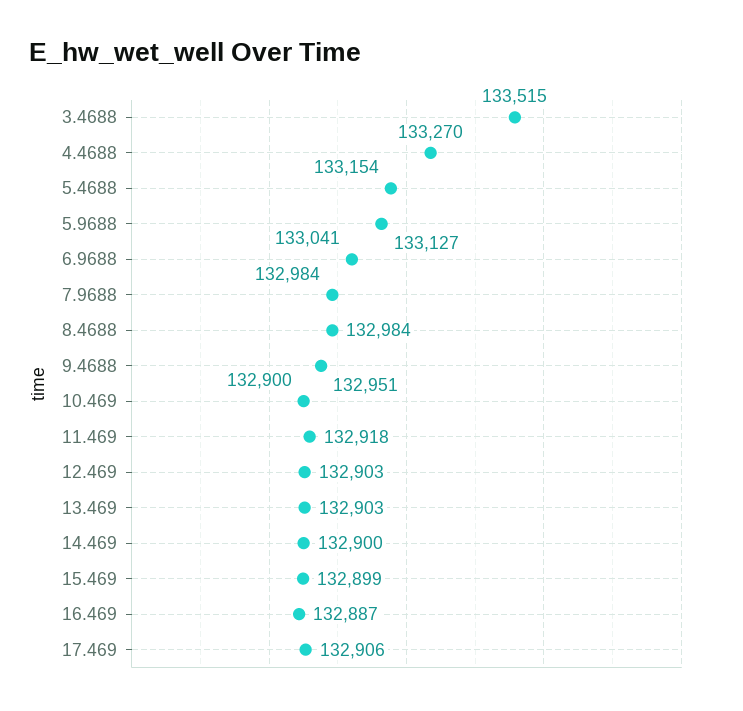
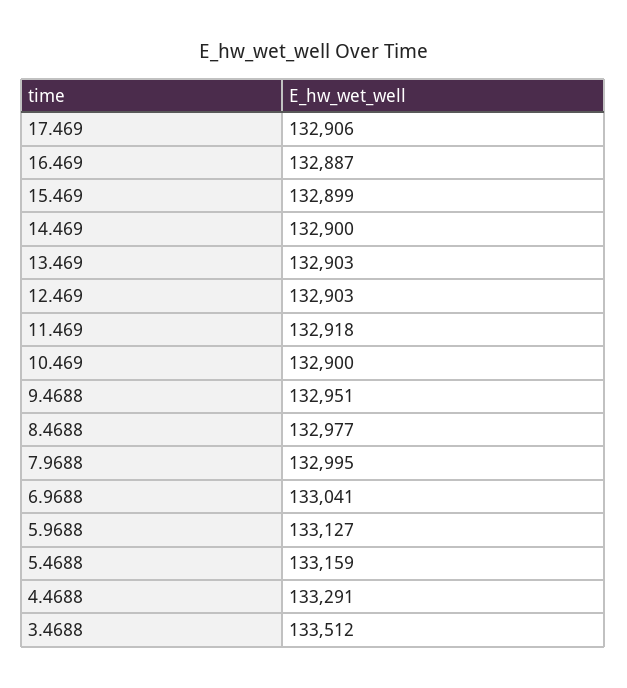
  {
-   "3.4688": 133515,
+   "3.4688": 133512,
-   "4.4688": 133270,
+   "4.4688": 133291,
-   "5.4688": 133154,
+   "5.4688": 133159,
    "5.9688": 133127,
    "6.9688": 133041,
-   "7.9688": 132984,
+   "7.9688": 132995,
-   "8.4688": 132984,
+   "8.4688": 132977,
    "9.4688": 132951,
    "10.469": 132900,
    "11.469": 132918,
    "12.469": 132903,
    "13.469": 132903,
    "14.469": 132900,
    "15.469": 132899,
    "16.469": 132887,
    "17.469": 132906
  }

